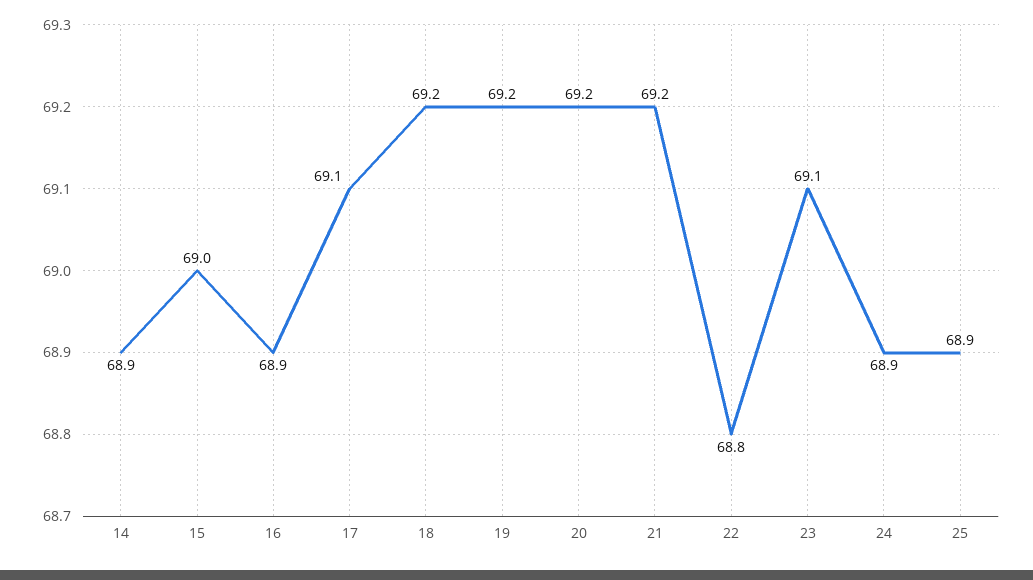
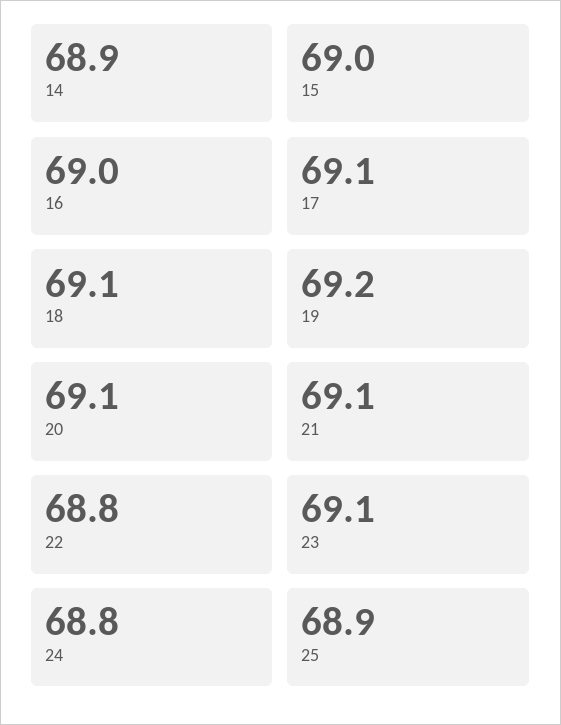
  {
    "14": 68.9,
    "15": 69,
-   "16": 68.9,
+   "16": 69,
    "17": 69.1,
-   "18": 69.2,
+   "18": 69.1,
    "19": 69.2,
-   "20": 69.2,
+   "20": 69.1,
-   "21": 69.2,
+   "21": 69.1,
    "22": 68.8,
    "23": 69.1,
-   "24": 68.9,
+   "24": 68.8,
    "25": 68.9
  }

